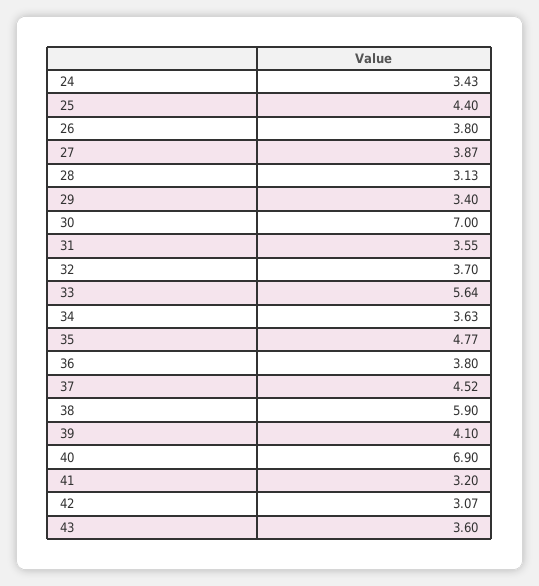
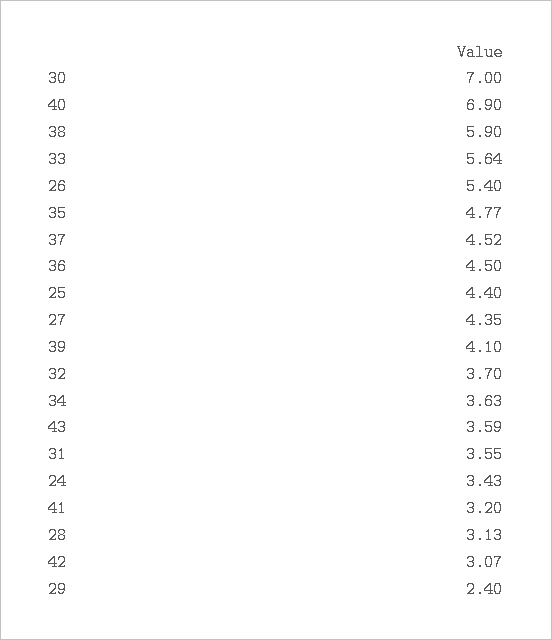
  {
    "24": 3.43,
    "25": 4.4,
-   "26": 3.8,
+   "26": 5.4,
-   "27": 3.87,
+   "27": 4.35,
    "28": 3.13,
-   "29": 3.4,
+   "29": 2.4,
    "30": 7,
    "31": 3.55,
    "32": 3.7,
    "33": 5.64,
    "34": 3.63,
    "35": 4.77,
-   "36": 3.8,
+   "36": 4.5,
    "37": 4.52,
    "38": 5.9,
    "39": 4.1,
    "40": 6.9,
    "41": 3.2,
    "42": 3.07,
-   "43": 3.6
+   "43": 3.59
  }

